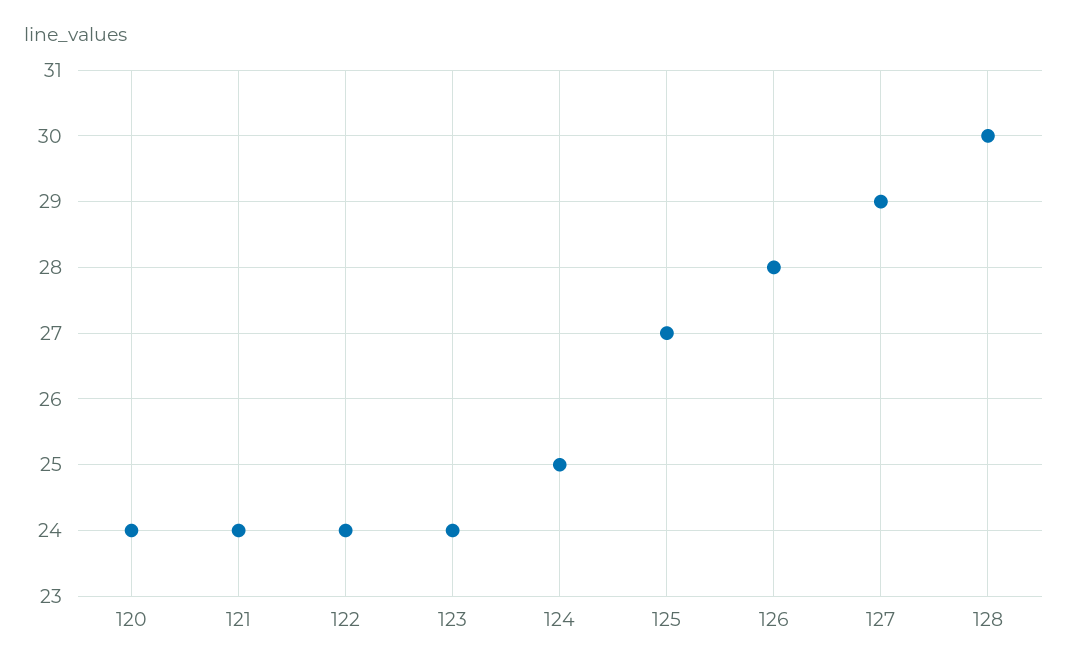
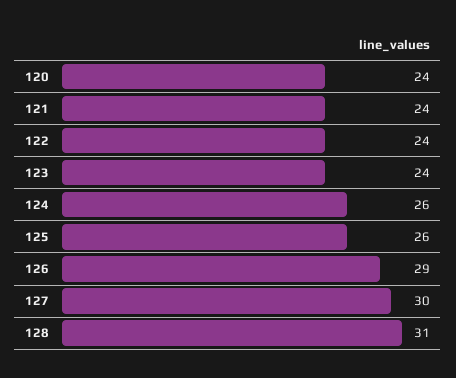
  {
    "120": 24,
    "121": 24,
    "122": 24,
    "123": 24,
-   "124": 25,
+   "124": 26,
-   "125": 27,
+   "125": 26,
-   "126": 28,
+   "126": 29,
-   "127": 29,
+   "127": 30,
-   "128": 30
+   "128": 31
  }

